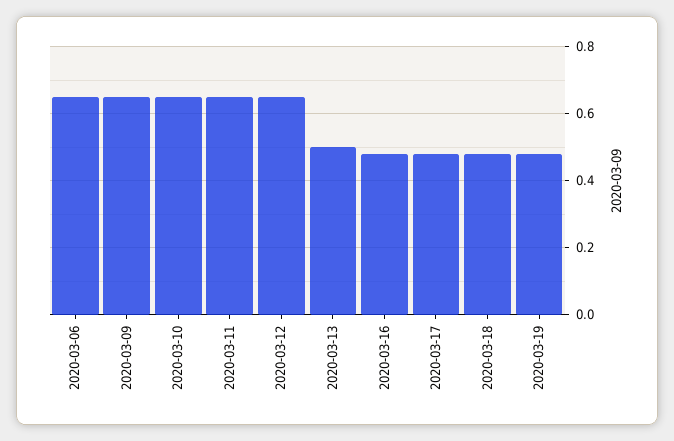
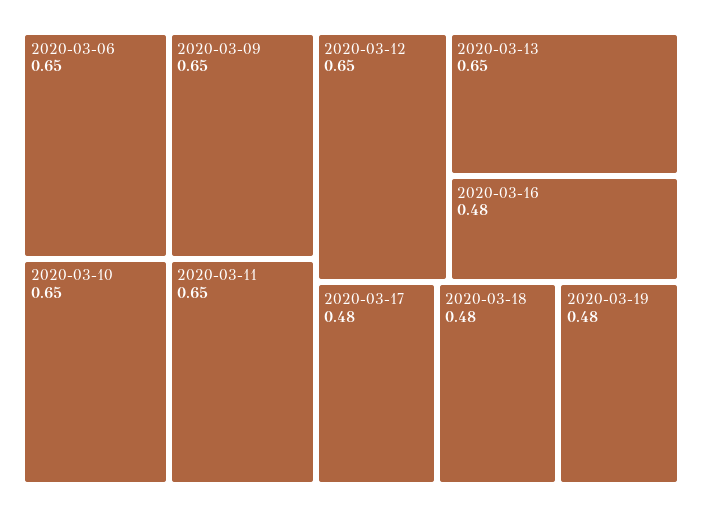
  {
    "2020-03-06": 0.65,
    "2020-03-09": 0.65,
    "2020-03-10": 0.65,
    "2020-03-11": 0.65,
    "2020-03-12": 0.65,
-   "2020-03-13": 0.5,
+   "2020-03-13": 0.65,
    "2020-03-16": 0.48,
    "2020-03-17": 0.48,
    "2020-03-18": 0.48,
    "2020-03-19": 0.48
  }

